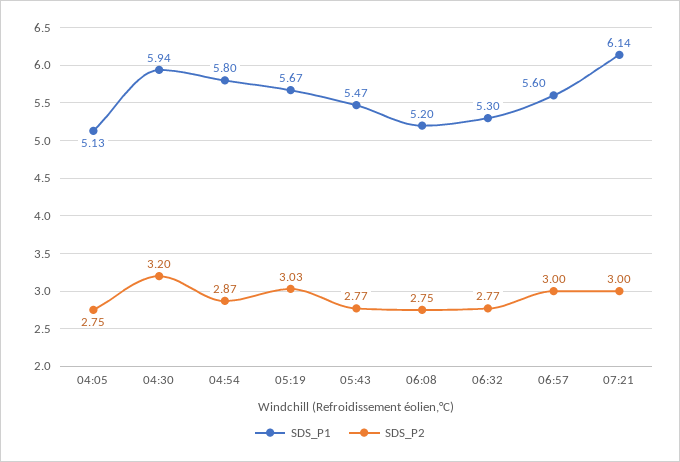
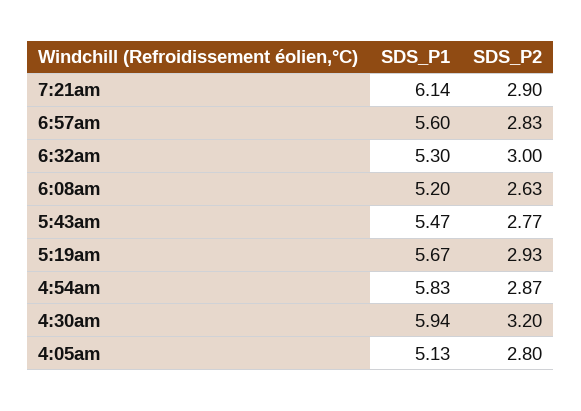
  {
    "SDS_P1": {
      "04:05": 5.13,
      "04:30": 5.94,
-     "04:54": 5.8,
+     "04:54": 5.83,
      "05:19": 5.67,
      "05:43": 5.47,
      "06:08": 5.2,
      "06:32": 5.3,
      "06:57": 5.6,
      "07:21": 6.14
    },
    "SDS_P2": {
-     "04:05": 2.75,
+     "04:05": 2.8,
      "04:30": 3.2,
      "04:54": 2.87,
-     "05:19": 3.03,
+     "05:19": 2.93,
      "05:43": 2.77,
-     "06:08": 2.75,
+     "06:08": 2.63,
-     "06:32": 2.77,
+     "06:32": 3,
-     "06:57": 3,
+     "06:57": 2.83,
-     "07:21": 3
+     "07:21": 2.9
    }
  }

